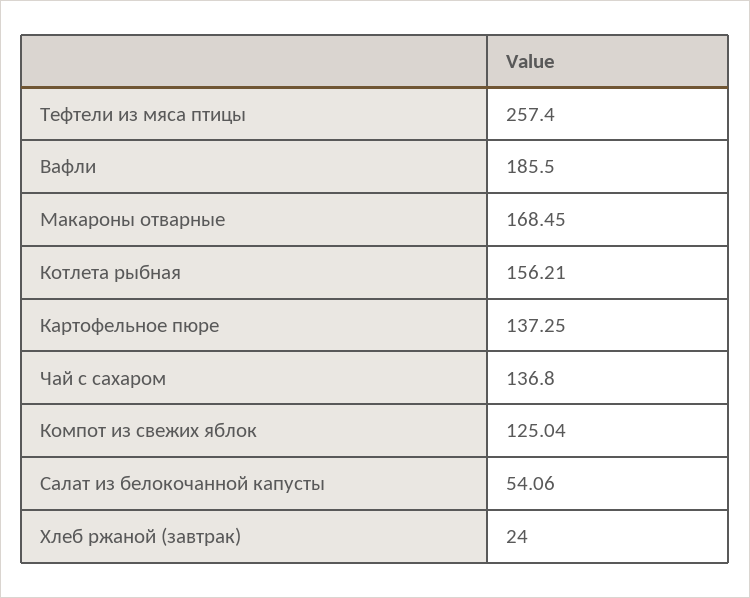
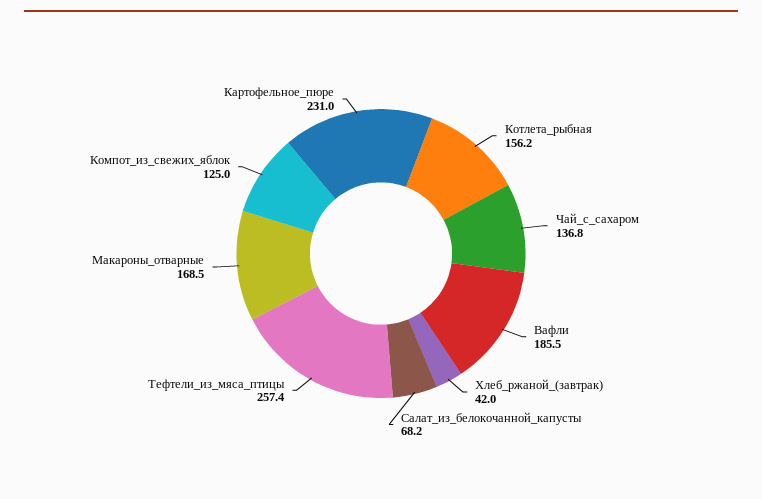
  {
    "Тефтели из мяса птицы": 257.4,
    "Вафли": 185.5,
    "Макароны отварные": 168.45,
    "Котлета рыбная": 156.21,
-   "Картофельное пюре": 137.25,
+   "Картофельное пюре": 231,
    "Чай с сахаром": 136.8,
    "Компот из свежих яблок": 125.04,
-   "Салат из белокочанной капусты": 54.06,
+   "Салат из белокочанной капусты": 68.2,
-   "Хлеб ржаной (завтрак)": 24
+   "Хлеб ржаной (завтрак)": 42
  }

